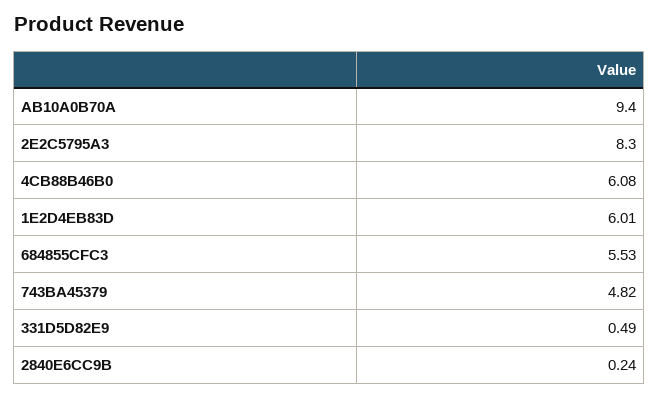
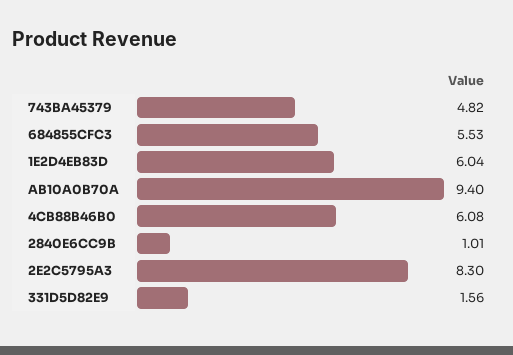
  {
    "AB10A0B70A": 9.4,
    "2E2C5795A3": 8.3,
    "4CB88B46B0": 6.08,
-   "1E2D4EB83D": 6.01,
+   "1E2D4EB83D": 6.04,
    "684855CFC3": 5.53,
    "743BA45379": 4.82,
-   "331D5D82E9": 0.49,
+   "331D5D82E9": 1.56,
-   "2840E6CC9B": 0.24
+   "2840E6CC9B": 1.01
  }

